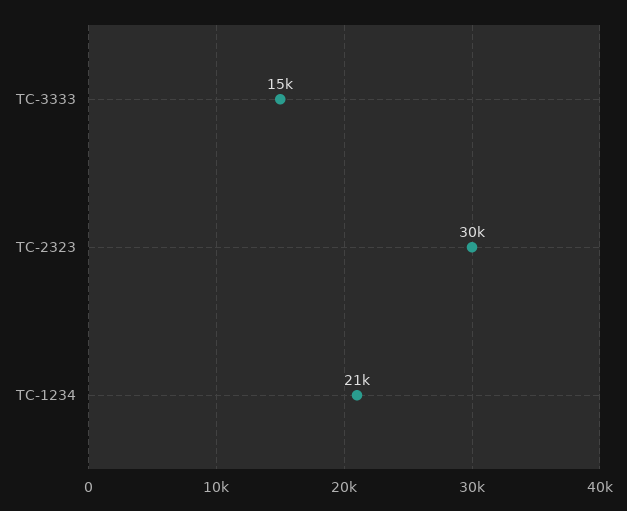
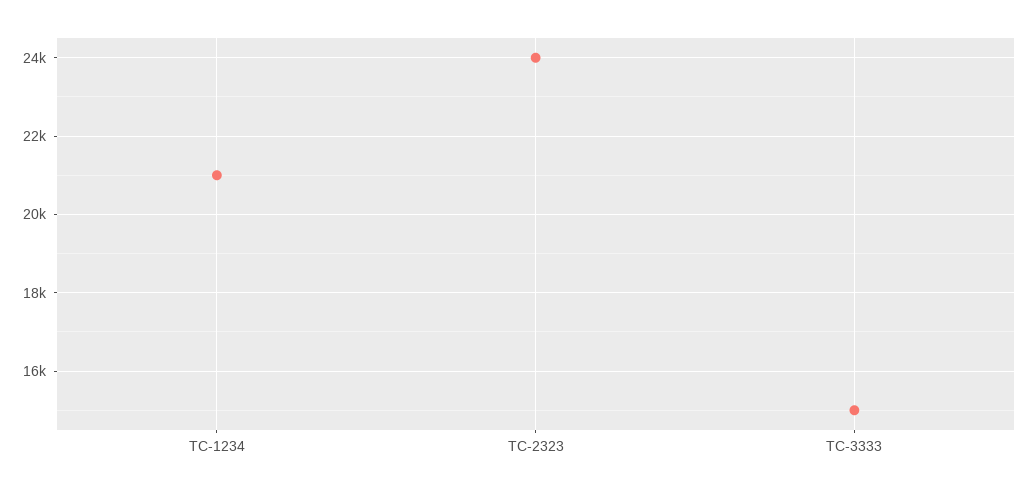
  {
    "TC-3333": 15000,
-   "TC-2323": 30000,
+   "TC-2323": 24000,
    "TC-1234": 21000
  }

